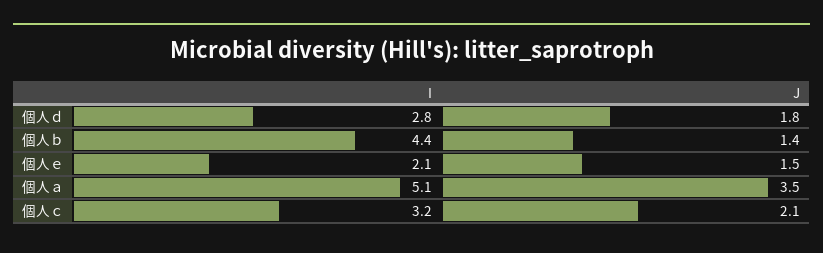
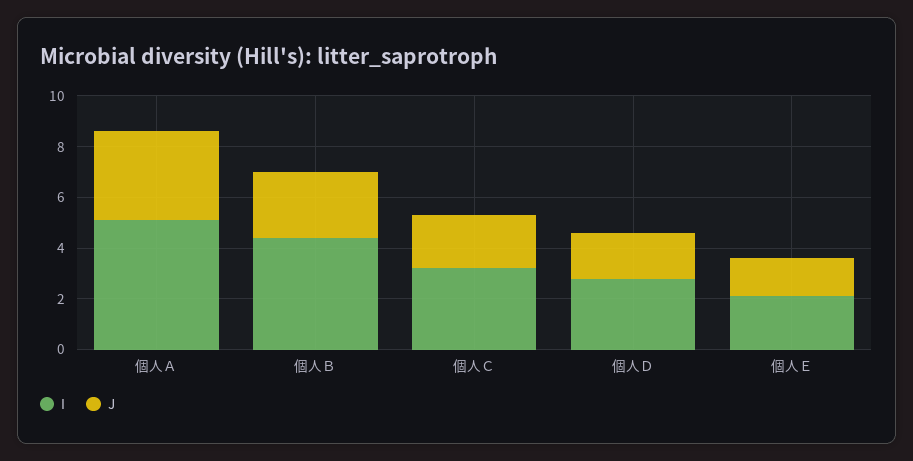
  {
    "I": {
      "個人ｄ": 2.8,
      "個人ｂ": 4.4,
      "個人ｅ": 2.1,
      "個人ａ": 5.1,
      "個人ｃ": 3.2
    },
    "J": {
      "個人ｄ": 1.8,
-     "個人ｂ": 1.4,
+     "個人ｂ": 2.5,
      "個人ｅ": 1.5,
      "個人ａ": 3.5,
      "個人ｃ": 2.1
    }
  }

